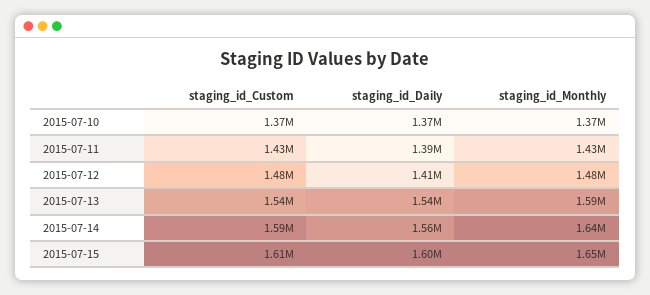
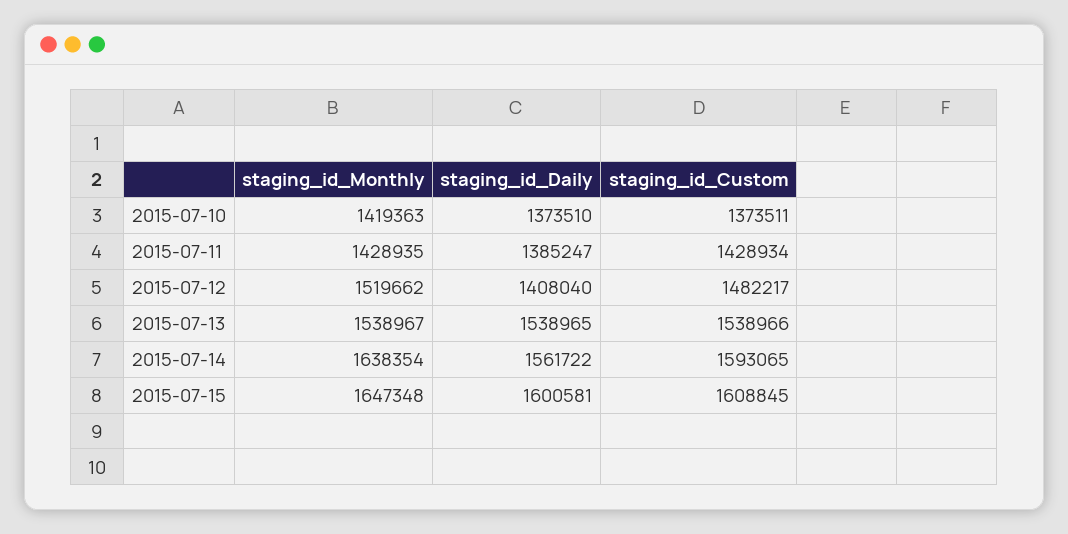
  {
    "staging_id_Custom": {
      "2015-07-10": 1373511,
      "2015-07-11": 1428934,
      "2015-07-12": 1482217,
      "2015-07-13": 1538966,
      "2015-07-14": 1593065,
      "2015-07-15": 1608845
    },
    "staging_id_Daily": {
      "2015-07-10": 1373510,
      "2015-07-11": 1385247,
      "2015-07-12": 1408040,
      "2015-07-13": 1538965,
      "2015-07-14": 1561722,
      "2015-07-15": 1600581
    },
    "staging_id_Monthly": {
-     "2015-07-10": 1370000,
+     "2015-07-10": 1419363,
      "2015-07-11": 1428935,
-     "2015-07-12": 1480000,
+     "2015-07-12": 1519662,
-     "2015-07-13": 1590000,
+     "2015-07-13": 1538967,
      "2015-07-14": 1638354,
      "2015-07-15": 1647348
    }
  }

